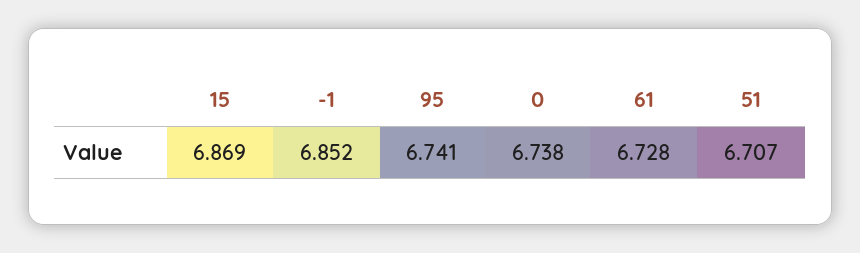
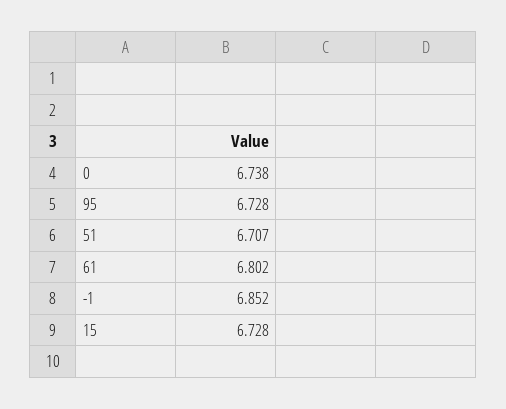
  {
-   "15": 6.869,
+   "15": 6.728,
    "-1": 6.852,
-   "95": 6.741,
+   "95": 6.728,
    "0": 6.738,
-   "61": 6.728,
+   "61": 6.802,
    "51": 6.707
  }

